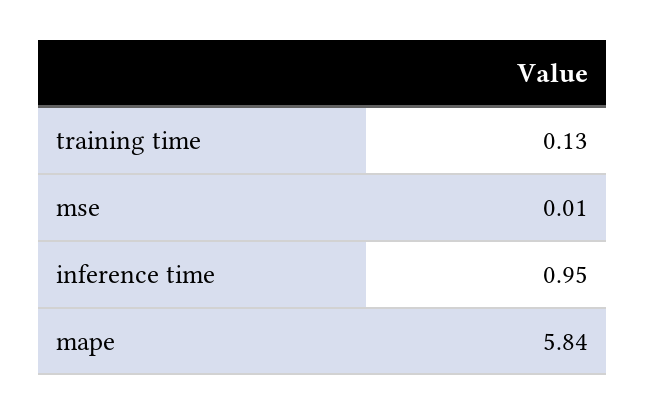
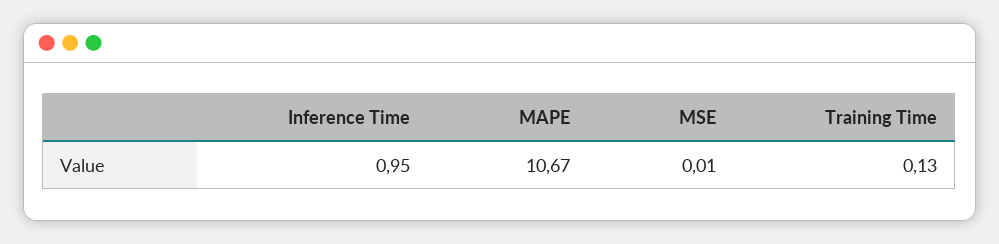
  {
    "training time": 0.13,
    "mse": 0.01,
    "inference time": 0.95,
-   "mape": 5.84
+   "mape": 10.67
  }

